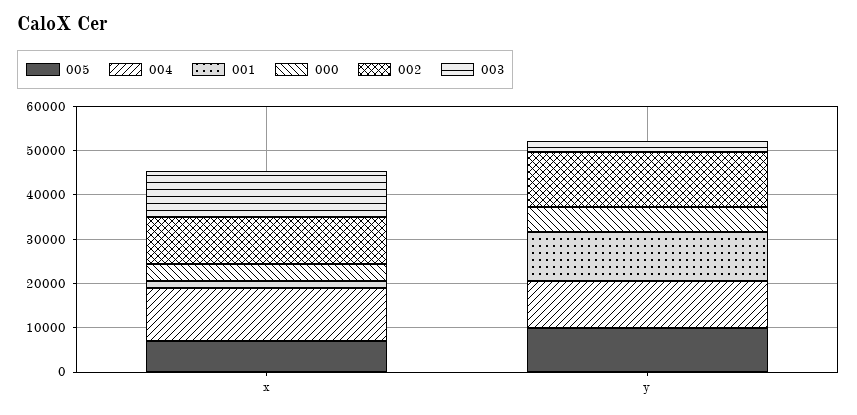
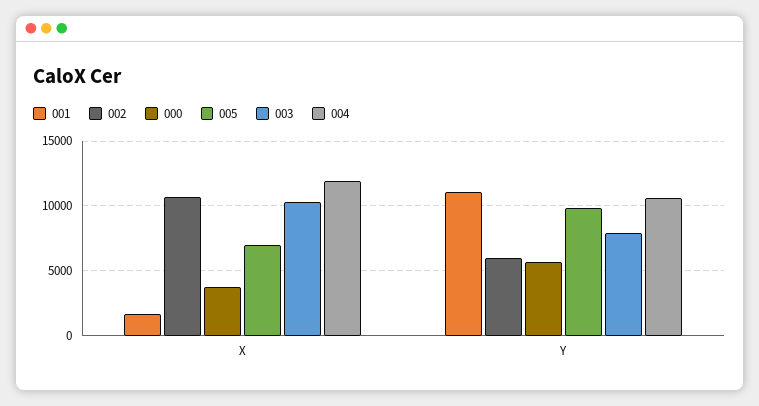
  {
    "005": {
      "x": 7000,
      "y": 10000
    },
    "004": {
      "x": 12000,
      "y": 10500
    },
    "001": {
      "x": 1500,
      "y": 11000
    },
    "000": {
      "x": 4000,
      "y": 5500
    },
    "002": {
      "x": 10500,
-     "y": 12000
+     "y": 6000
    },
    "003": {
      "x": 10500,
-     "y": 2000
+     "y": 8000
    }
  }

